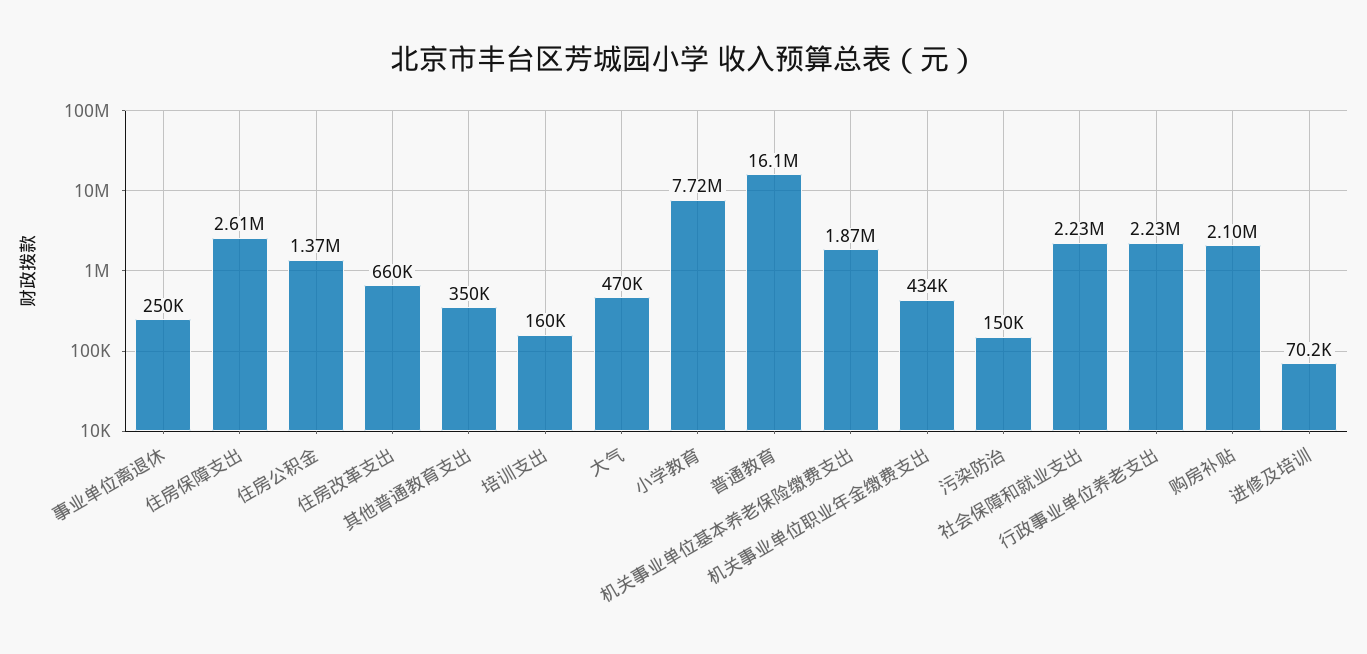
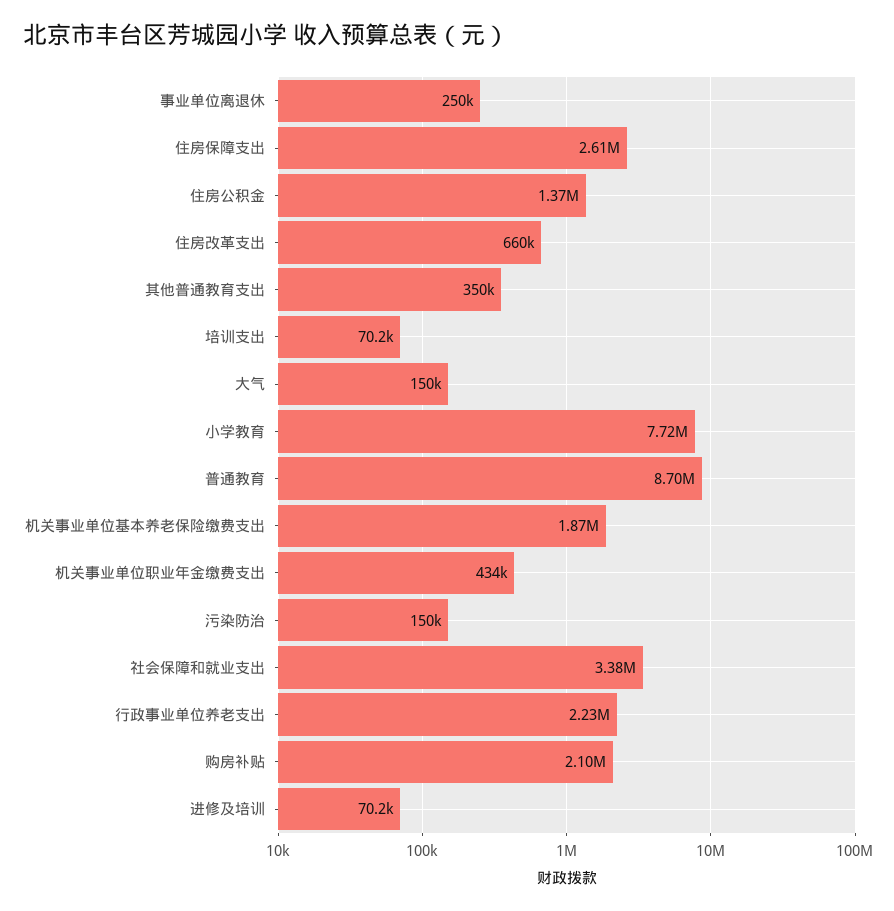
  {
    "事业单位离退休": 250000,
    "住房保障支出": 2610000,
    "住房公积金": 1370000,
    "住房改革支出": 660000,
    "其他普通教育支出": 350000,
-   "培训支出": 160000,
+   "培训支出": 70200,
-   "大气": 470000,
+   "大气": 150000,
    "小学教育": 7720000,
-   "普通教育": 16100000,
+   "普通教育": 8700000,
    "机关事业单位基本养老保险缴费支出": 1870000,
    "机关事业单位职业年金缴费支出": 434000,
    "污染防治": 150000,
-   "社会保障和就业支出": 2230000,
+   "社会保障和就业支出": 3380000,
    "行政事业单位养老支出": 2230000,
    "购房补贴": 2100000,
    "进修及培训": 70200
  }

